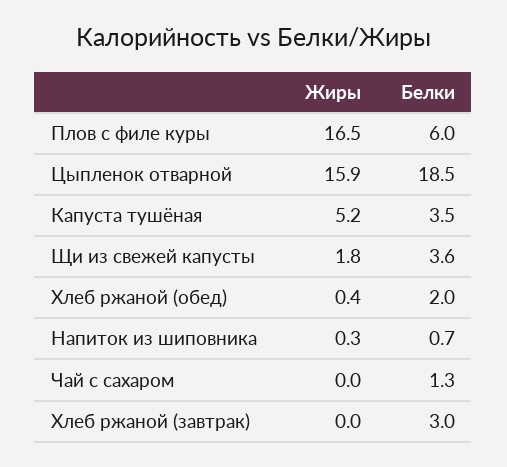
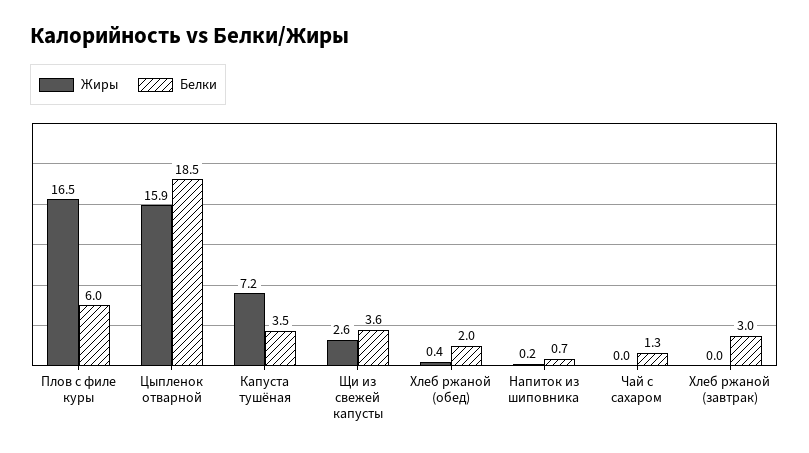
  {
    "Жиры": {
      "Плов с филе куры": 16.5,
      "Цыпленок отварной": 15.9,
-     "Капуста тушёная": 5.2,
+     "Капуста тушёная": 7.2,
-     "Щи из свежей капусты": 1.8,
+     "Щи из свежей капусты": 2.6,
      "Хлеб ржаной (обед)": 0.4,
-     "Напиток из шиповника": 0.3,
+     "Напиток из шиповника": 0.2,
      "Чай с сахаром": 0,
      "Хлеб ржаной (завтрак)": 0
    },
    "Белки": {
      "Плов с филе куры": 6,
      "Цыпленок отварной": 18.5,
      "Капуста тушёная": 3.5,
      "Щи из свежей капусты": 3.6,
      "Хлеб ржаной (обед)": 2,
      "Напиток из шиповника": 0.7,
      "Чай с сахаром": 1.3,
      "Хлеб ржаной (завтрак)": 3
    }
  }

